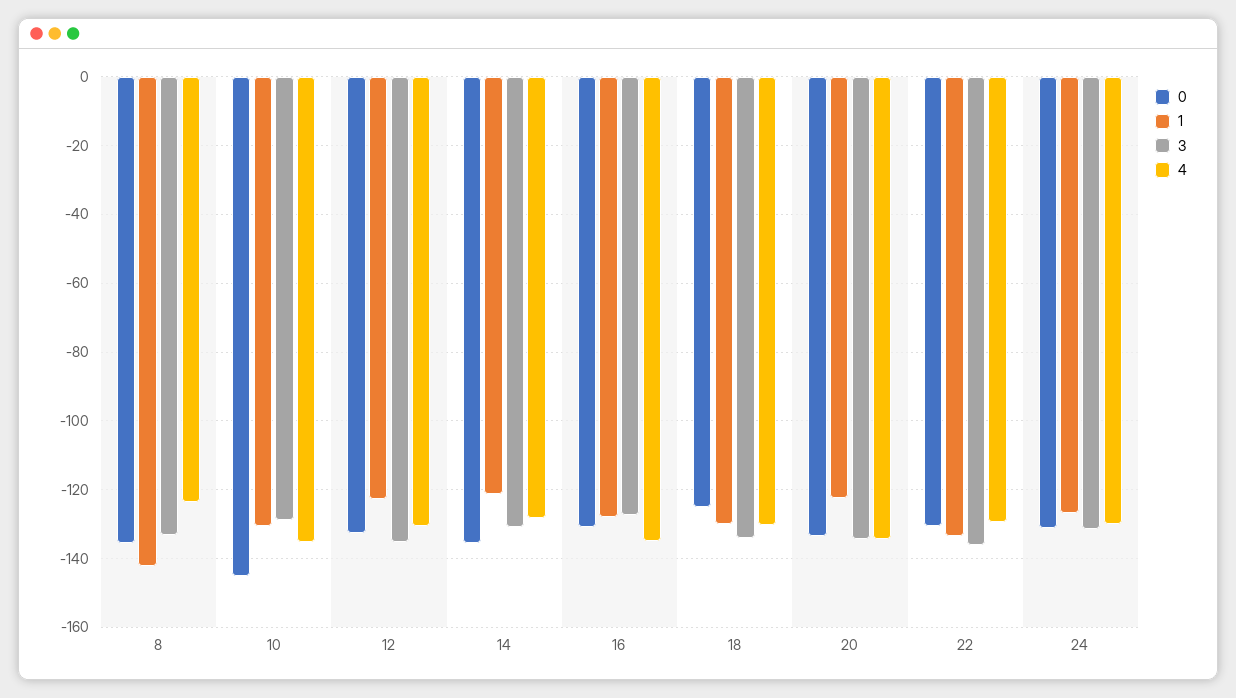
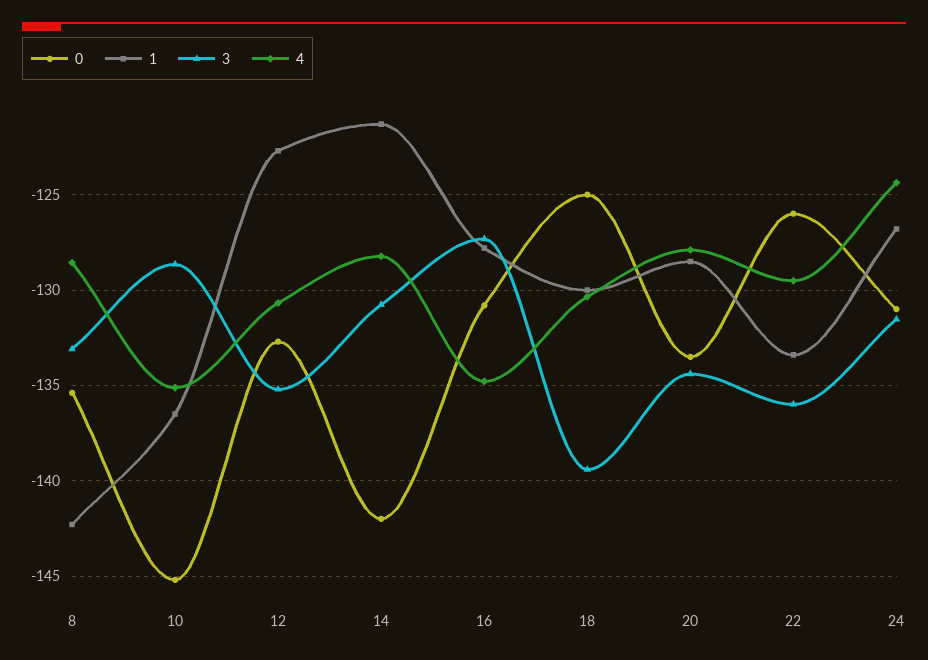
  {
    "0": {
      "8": -135.5,
      "10": -145,
      "12": -132.5,
-     "14": -136,
+     "14": -142,
      "16": -131,
      "18": -125,
      "20": -133.5,
-     "22": -130,
+     "22": -126,
      "24": -131
    },
    "1": {
      "8": -142.5,
-     "10": -130,
+     "10": -136.5,
      "12": -122.5,
      "14": -121.5,
      "16": -128,
      "18": -130,
-     "20": -122,
+     "20": -128.5,
      "22": -133.5,
      "24": -127
    },
    "3": {
      "8": -133,
      "10": -128.5,
      "12": -135,
      "14": -131,
      "16": -127.5,
-     "18": -134,
+     "18": -139.5,
      "20": -134.5,
      "22": -136,
      "24": -131.5
    },
    "4": {
-     "8": -124,
+     "8": -128.5,
      "10": -135,
      "12": -130.5,
      "14": -128,
      "16": -135,
      "18": -130.5,
-     "20": -134,
+     "20": -128,
      "22": -129.5,
-     "24": -130
+     "24": -124.5
    }
  }

